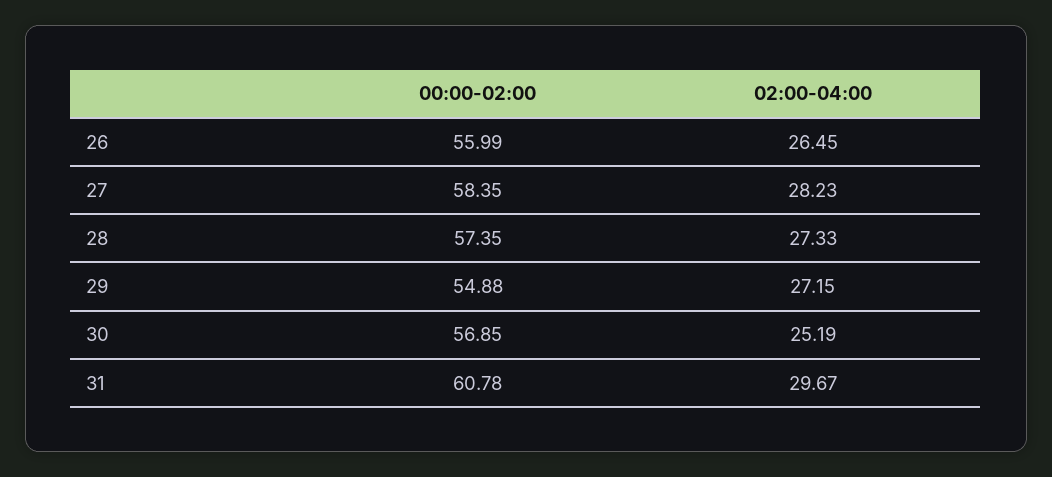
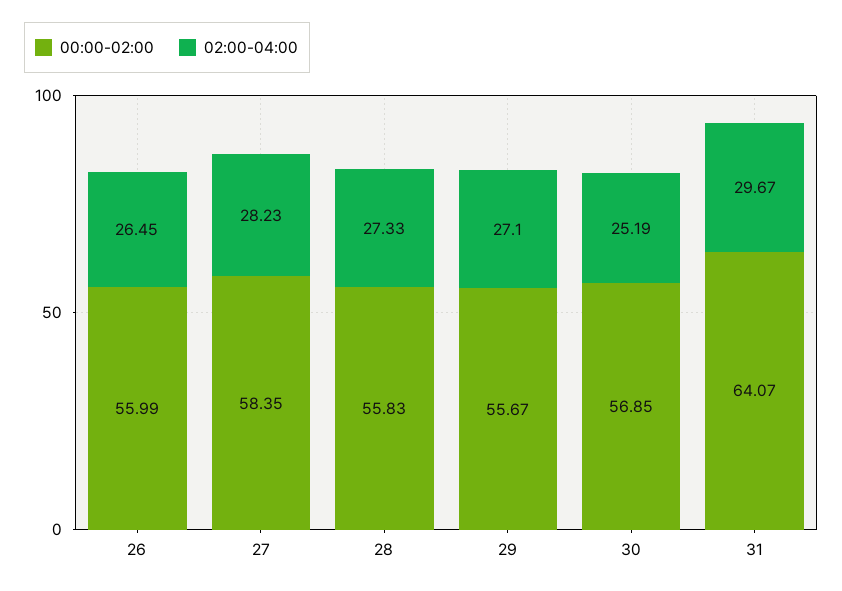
  {
    "00:00-02:00": {
      "26": 55.99,
      "27": 58.35,
-     "28": 57.35,
+     "28": 55.83,
-     "29": 54.88,
+     "29": 55.67,
      "30": 56.85,
-     "31": 60.78
+     "31": 64.07
    },
    "02:00-04:00": {
      "26": 26.45,
      "27": 28.23,
      "28": 27.33,
-     "29": 27.15,
+     "29": 27.1,
      "30": 25.19,
      "31": 29.67
    }
  }

